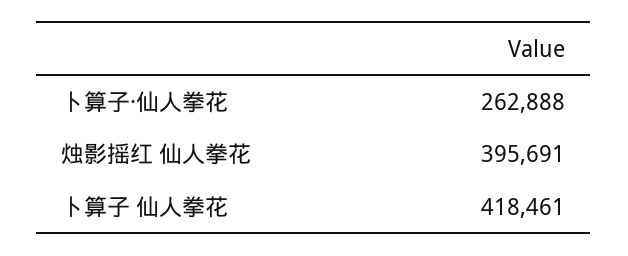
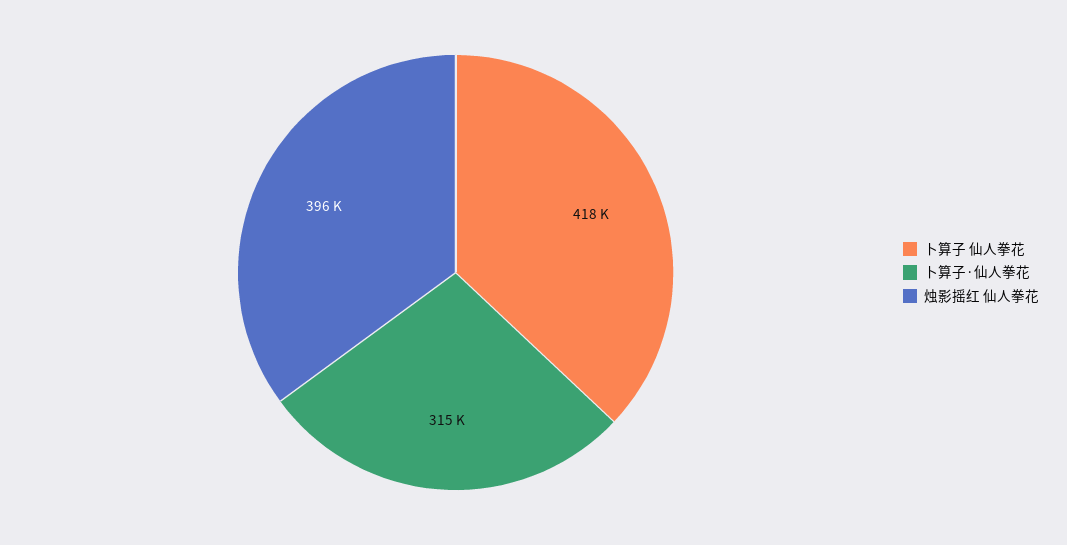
  {
-   "卜算子·仙人拳花": 262888,
+   "卜算子·仙人拳花": 315000,
    "烛影摇红 仙人拳花": 395691,
    "卜算子 仙人拳花": 418461
  }

